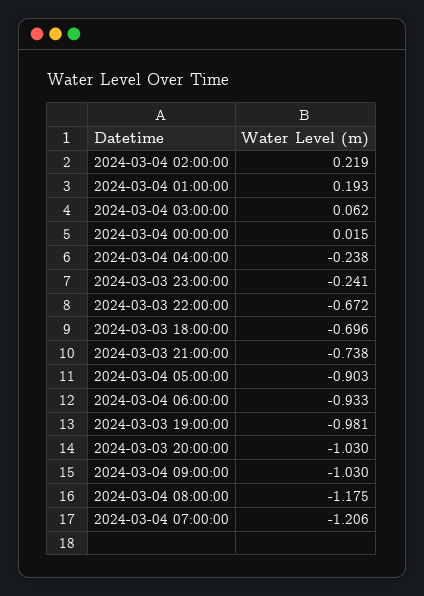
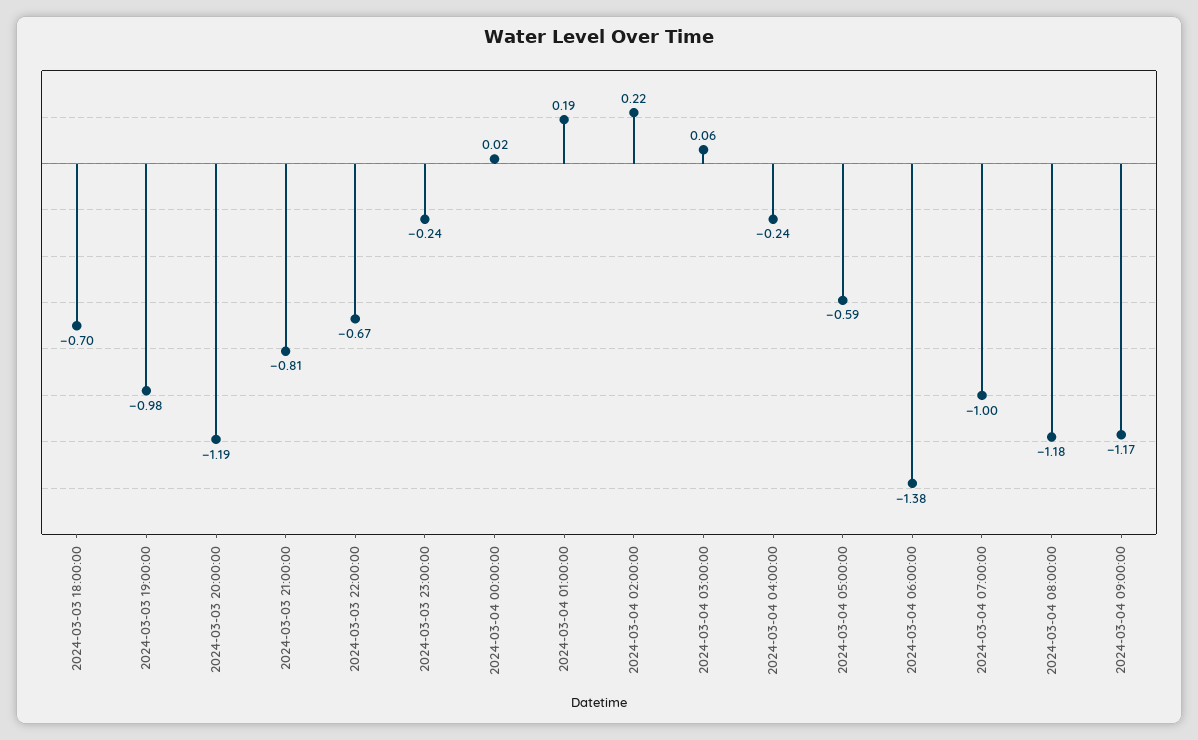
  {
    "2024-03-04 02:00:00": 0.219,
    "2024-03-04 01:00:00": 0.193,
    "2024-03-04 03:00:00": 0.062,
    "2024-03-04 00:00:00": 0.015,
    "2024-03-04 04:00:00": -0.238,
    "2024-03-03 23:00:00": -0.241,
    "2024-03-03 22:00:00": -0.672,
    "2024-03-03 18:00:00": -0.696,
-   "2024-03-03 21:00:00": -0.738,
+   "2024-03-03 21:00:00": -0.81,
-   "2024-03-04 05:00:00": -0.903,
+   "2024-03-04 05:00:00": -0.59,
-   "2024-03-04 06:00:00": -0.933,
+   "2024-03-04 06:00:00": -1.38,
    "2024-03-03 19:00:00": -0.981,
-   "2024-03-03 20:00:00": -1.03,
+   "2024-03-03 20:00:00": -1.19,
-   "2024-03-04 09:00:00": -1.03,
+   "2024-03-04 09:00:00": -1.17,
    "2024-03-04 08:00:00": -1.175,
-   "2024-03-04 07:00:00": -1.206
+   "2024-03-04 07:00:00": -1
  }

